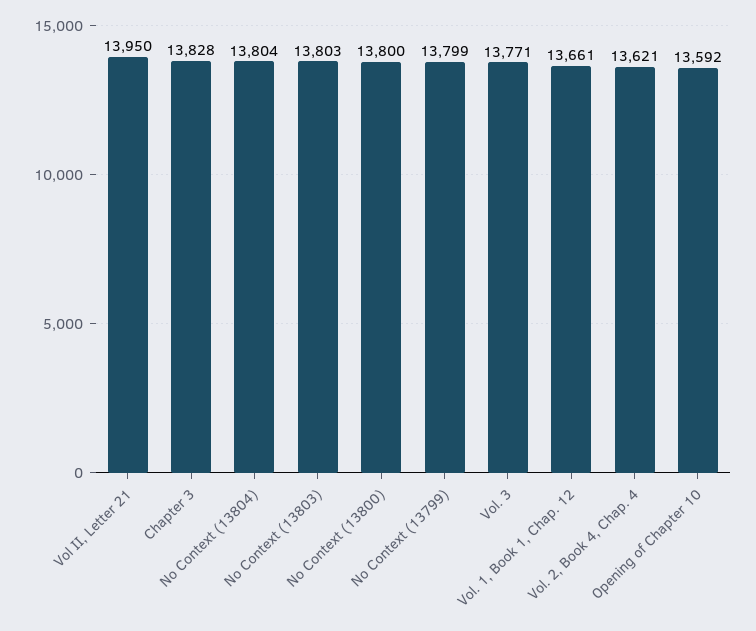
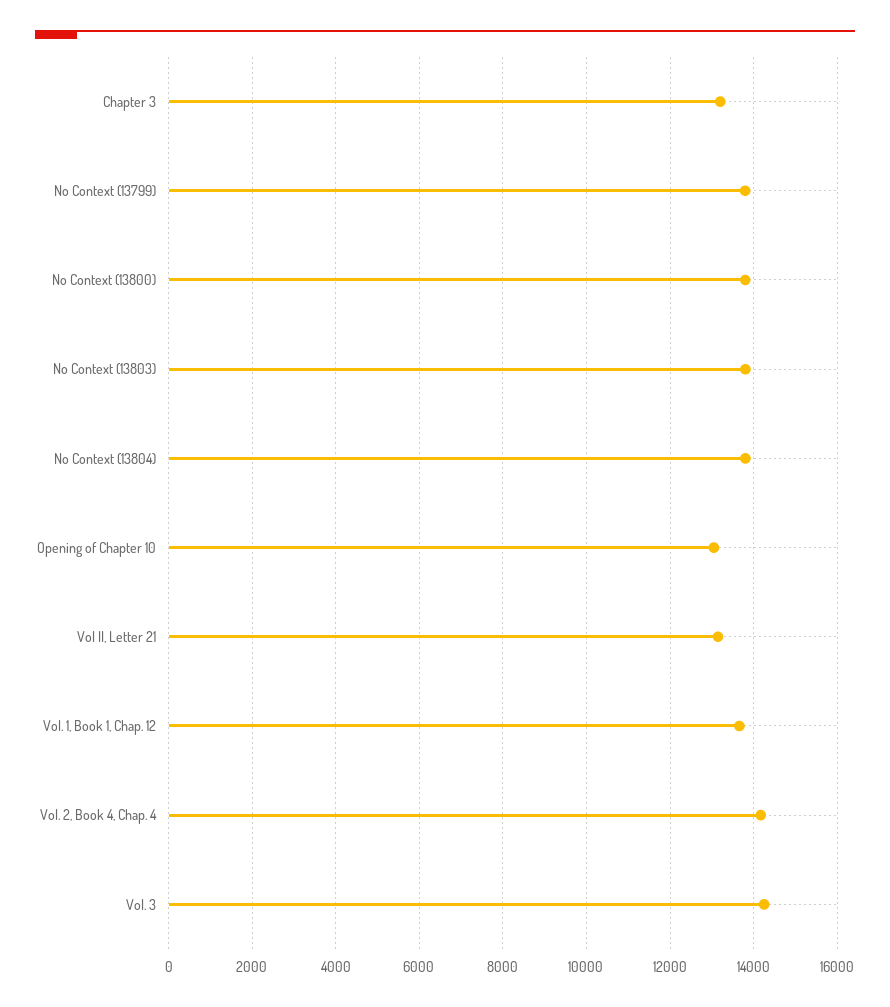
  {
-   "Vol II, Letter 21": 13950,
+   "Vol II, Letter 21": 13200,
-   "Chapter 3": 13828,
+   "Chapter 3": 13200,
    "No Context (13804)": 13804,
    "No Context (13803)": 13803,
    "No Context (13800)": 13800,
    "No Context (13799)": 13799,
-   "Vol. 3": 13771,
+   "Vol. 3": 14200,
    "Vol. 1, Book 1, Chap. 12": 13661,
-   "Vol. 2, Book 4, Chap. 4": 13621,
+   "Vol. 2, Book 4, Chap. 4": 14200,
-   "Opening of Chapter 10": 13592
+   "Opening of Chapter 10": 13000
  }

